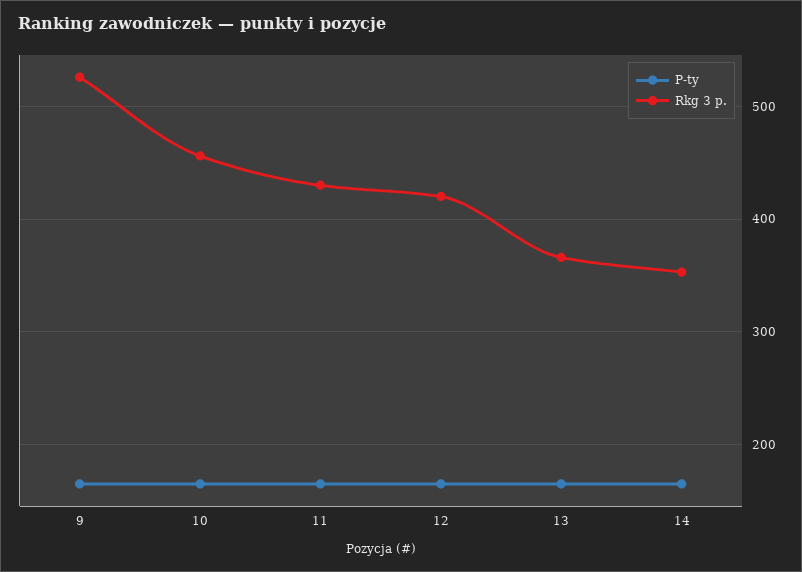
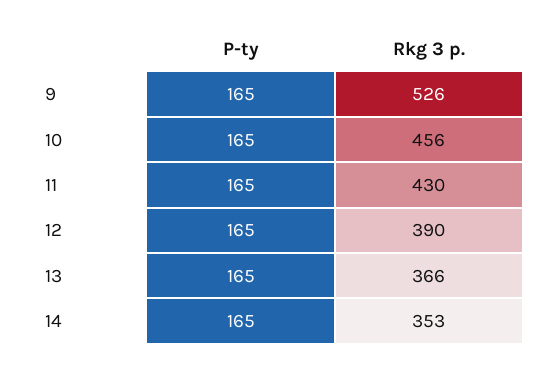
  {
    "P-ty": {
      "9": 165,
      "10": 165,
      "11": 165,
      "12": 165,
      "13": 165,
      "14": 165
    },
    "Rkg 3 p.": {
      "9": 526,
      "10": 456,
      "11": 430,
-     "12": 420,
+     "12": 390,
      "13": 366,
      "14": 353
    }
  }

